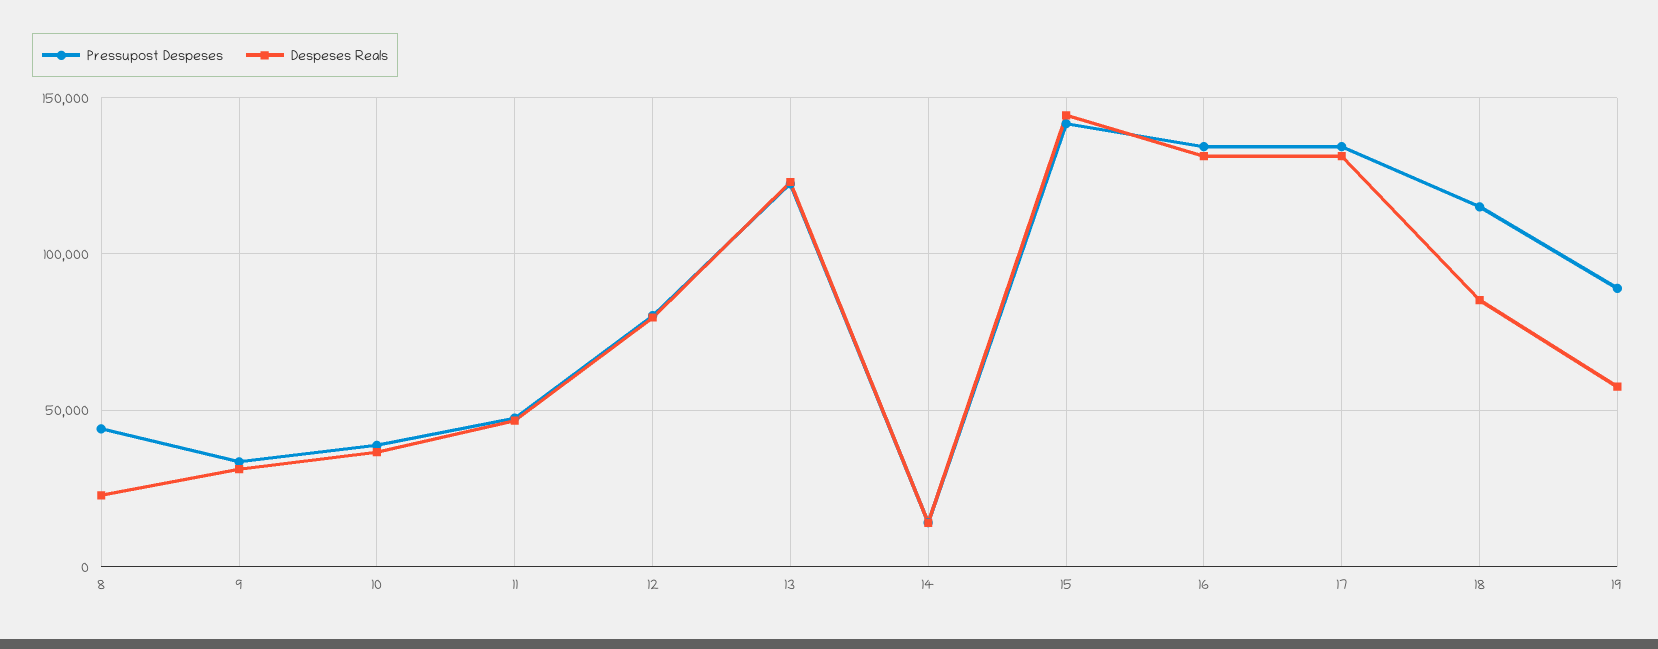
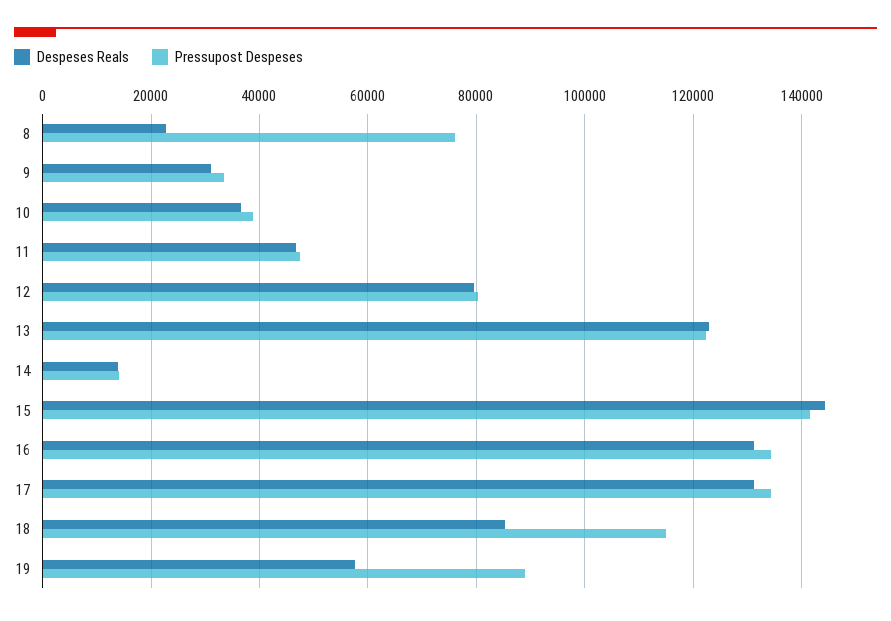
  {
    "Pressupost Despeses": {
-     "8": 45000,
+     "8": 76000,
      "9": 34000,
      "10": 38000,
      "11": 48000,
      "12": 80000,
      "13": 122000,
      "14": 14000,
      "15": 142000,
      "16": 134000,
      "17": 134000,
      "18": 116000,
      "19": 90000
    },
    "Despeses Reals": {
      "8": 22000,
      "9": 32000,
      "10": 36000,
      "11": 46000,
      "12": 80000,
      "13": 122000,
      "14": 14000,
      "15": 144000,
      "16": 132000,
      "17": 132000,
      "18": 86000,
      "19": 58000
    }
  }

